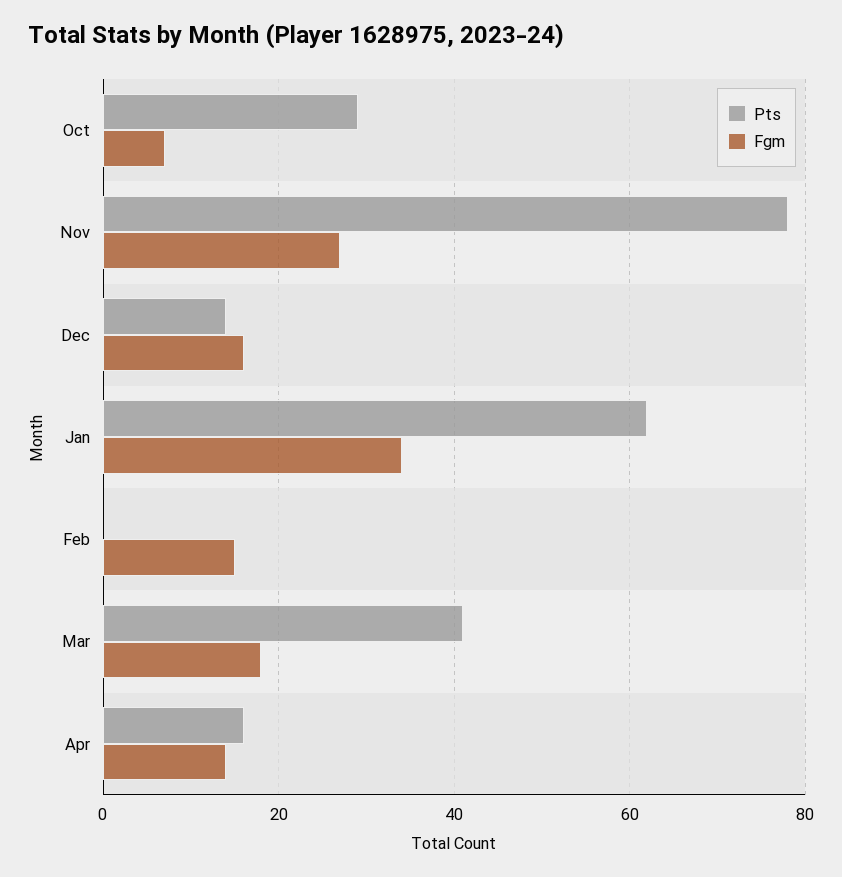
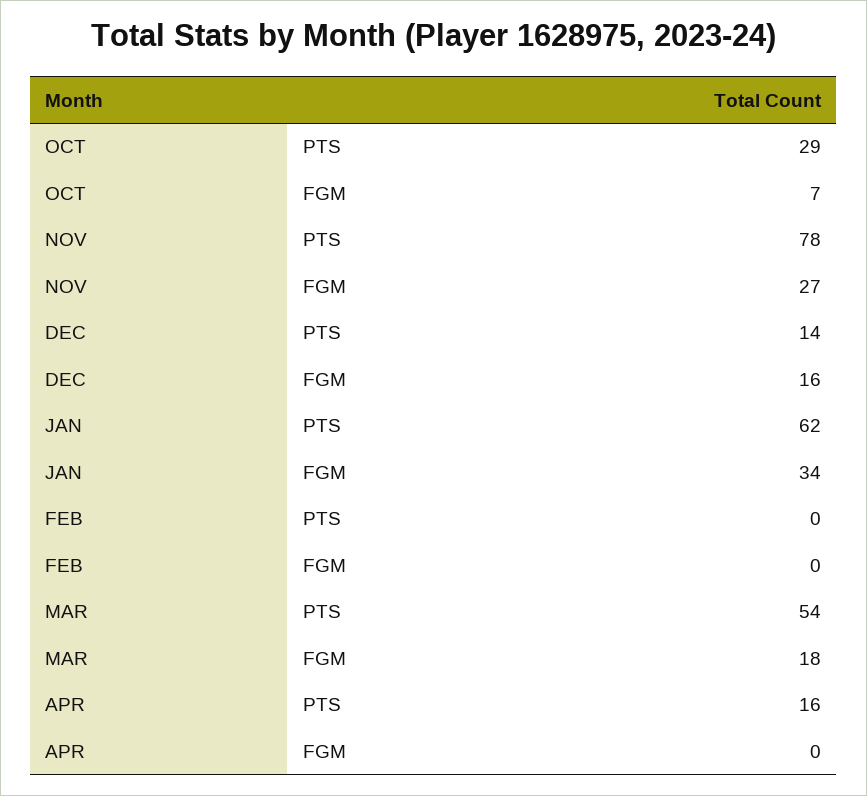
  {
    "Pts": {
      "Oct": 29,
      "Nov": 78,
      "Dec": 14,
      "Jan": 62,
      "Feb": 0,
-     "Mar": 40,
+     "Mar": 54,
      "Apr": 16
    },
    "Fgm": {
      "Oct": 7,
      "Nov": 27,
      "Dec": 16,
      "Jan": 34,
-     "Feb": 15,
+     "Feb": 0,
      "Mar": 18,
-     "Apr": 15
+     "Apr": 0
    }
  }

